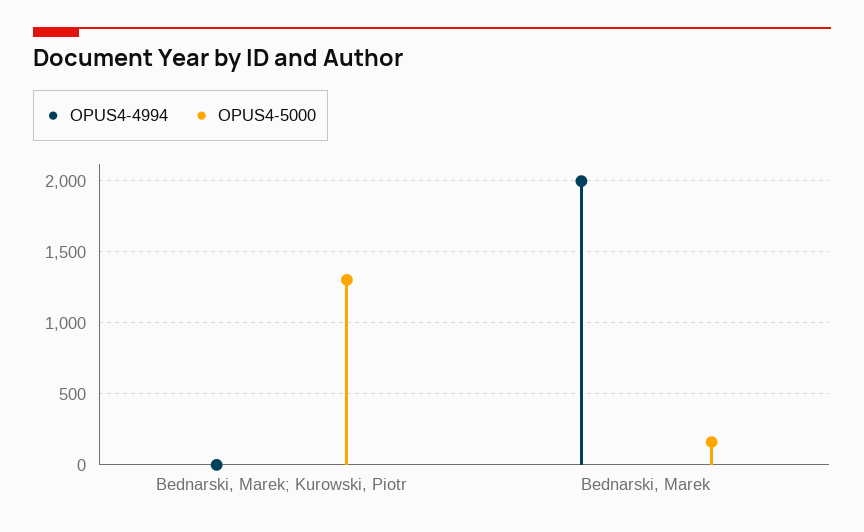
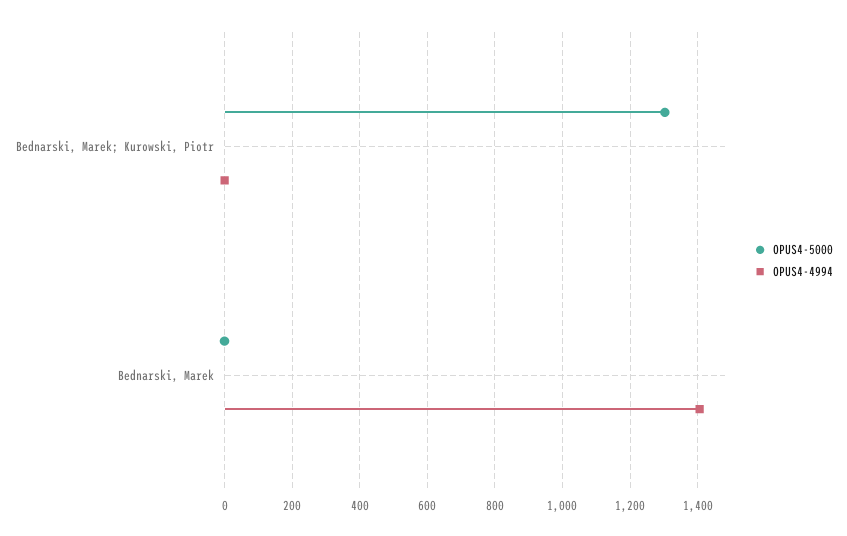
  {
    "OPUS4-4994": {
      "Bednarski, Marek; Kurowski, Piotr": 0,
-     "Bednarski, Marek": 2000
+     "Bednarski, Marek": 1400
    },
    "OPUS4-5000": {
      "Bednarski, Marek; Kurowski, Piotr": 1300,
-     "Bednarski, Marek": 150
+     "Bednarski, Marek": 0
    }
  }

